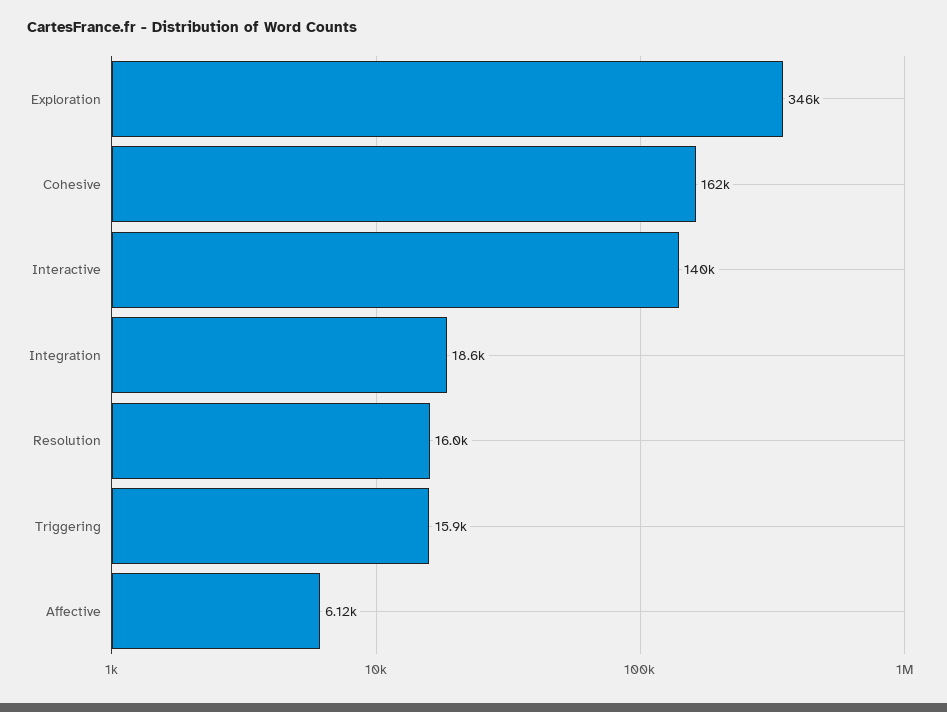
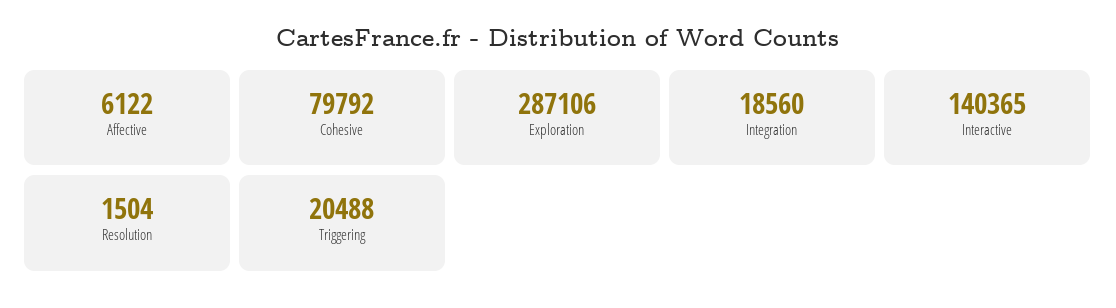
  {
-   "Exploration": 346000,
+   "Exploration": 287106,
-   "Cohesive": 162000,
+   "Cohesive": 79792,
    "Interactive": 140365,
    "Integration": 18560,
-   "Resolution": 16000,
+   "Resolution": 1504,
-   "Triggering": 15900,
+   "Triggering": 20488,
    "Affective": 6122
  }

